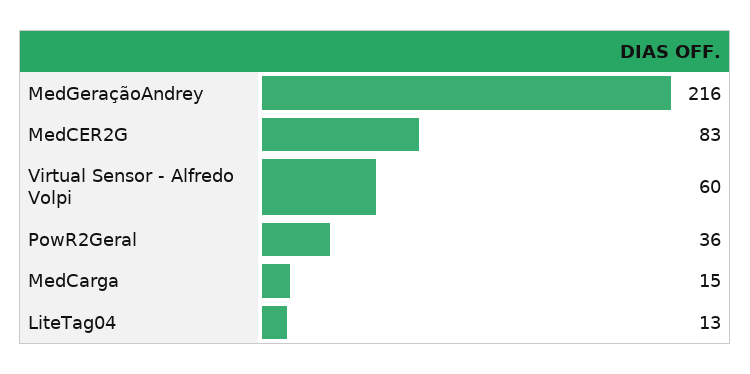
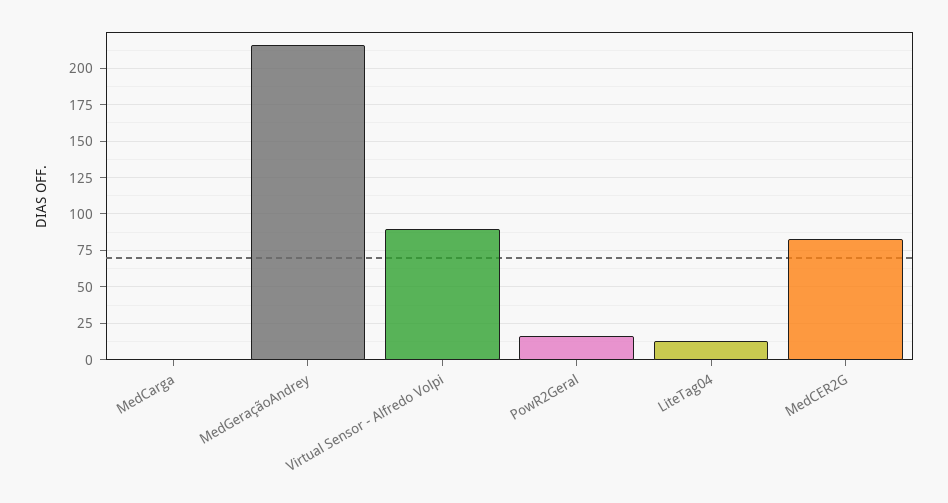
  {
    "MedGeraçãoAndrey": 216,
    "MedCER2G": 83,
-   "Virtual Sensor - Alfredo Volpi": 60,
+   "Virtual Sensor - Alfredo Volpi": 90,
-   "PowR2Geral": 36,
+   "PowR2Geral": 15,
-   "MedCarga": 15,
+   "MedCarga": 0,
    "LiteTag04": 13
  }

